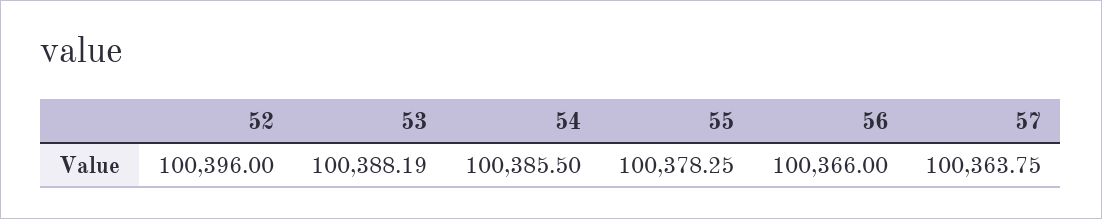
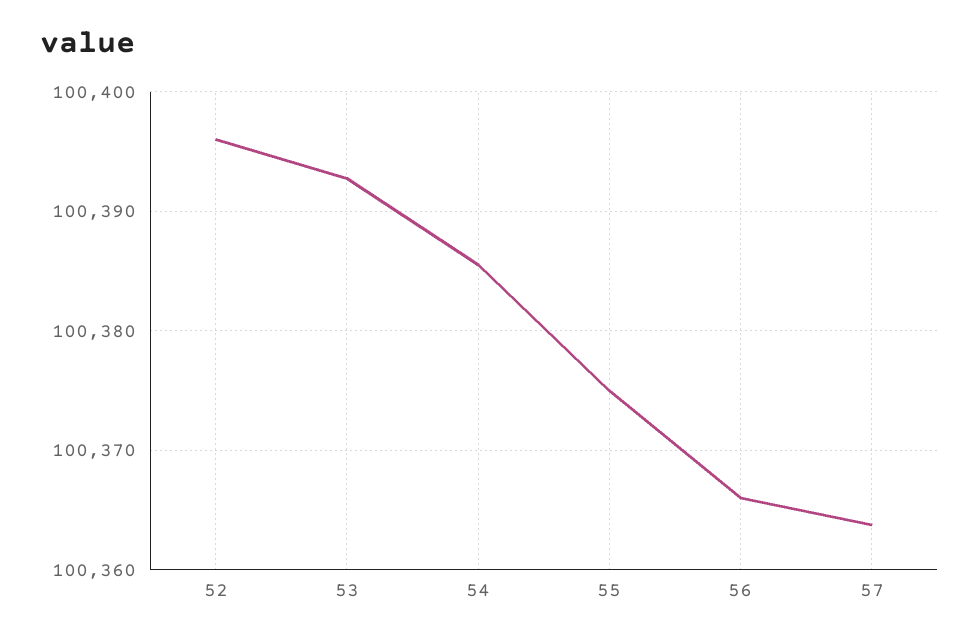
  {
    "52": 100396,
-   "53": 100388.19,
+   "53": 100393,
    "54": 100385.5,
-   "55": 100378.25,
+   "55": 100375,
    "56": 100366,
    "57": 100363.75
  }

